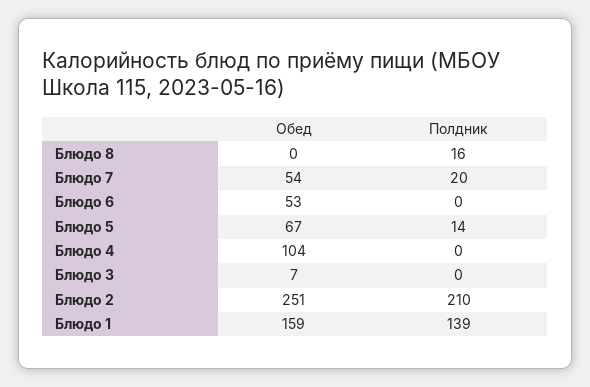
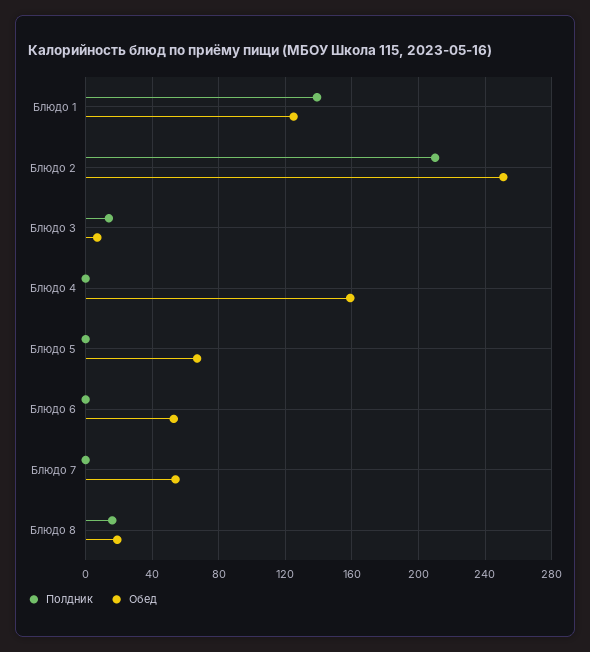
  {
    "Обед": {
-     "Блюдо 8": 0,
+     "Блюдо 8": 20,
      "Блюдо 7": 54,
      "Блюдо 6": 53,
      "Блюдо 5": 67,
-     "Блюдо 4": 104,
+     "Блюдо 4": 160,
      "Блюдо 3": 7,
      "Блюдо 2": 251,
-     "Блюдо 1": 159
+     "Блюдо 1": 125
    },
    "Полдник": {
      "Блюдо 8": 16,
-     "Блюдо 7": 20,
+     "Блюдо 7": 0,
      "Блюдо 6": 0,
-     "Блюдо 5": 14,
+     "Блюдо 5": 0,
      "Блюдо 4": 0,
-     "Блюдо 3": 0,
+     "Блюдо 3": 15,
      "Блюдо 2": 210,
      "Блюдо 1": 139
    }
  }

